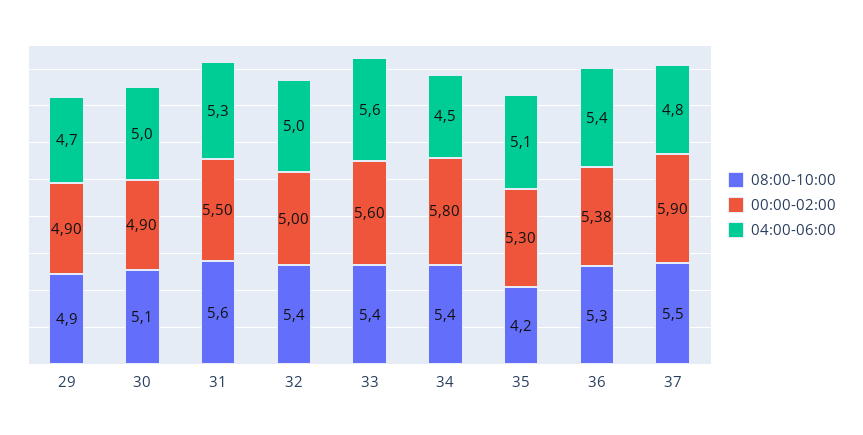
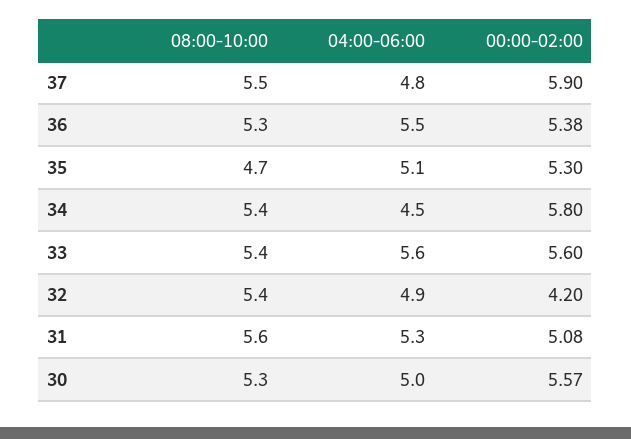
  {
    "08:00-10:00": {
-     "29": 4.9,
-     "30": 5.1,
+     "30": 5.3,
      "31": 5.6,
      "32": 5.4,
      "33": 5.4,
      "34": 5.4,
-     "35": 4.2,
+     "35": 4.7,
      "36": 5.3,
      "37": 5.5
    },
    "00:00-02:00": {
-     "29": 4.9,
-     "30": 4.9,
+     "30": 5.57,
-     "31": 5.5,
+     "31": 5.08,
-     "32": 5,
+     "32": 4.2,
      "33": 5.6,
      "34": 5.8,
      "35": 5.3,
      "36": 5.38,
      "37": 5.9
    },
    "04:00-06:00": {
-     "29": 4.7,
      "30": 5,
      "31": 5.3,
-     "32": 5,
+     "32": 4.9,
      "33": 5.6,
      "34": 4.5,
      "35": 5.1,
-     "36": 5.4,
+     "36": 5.5,
      "37": 4.8
    }
  }

